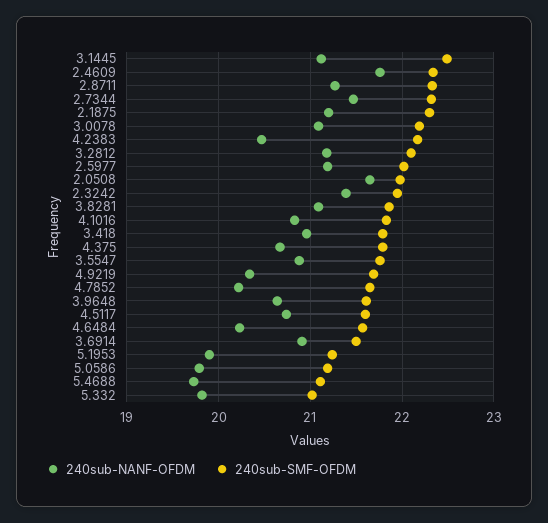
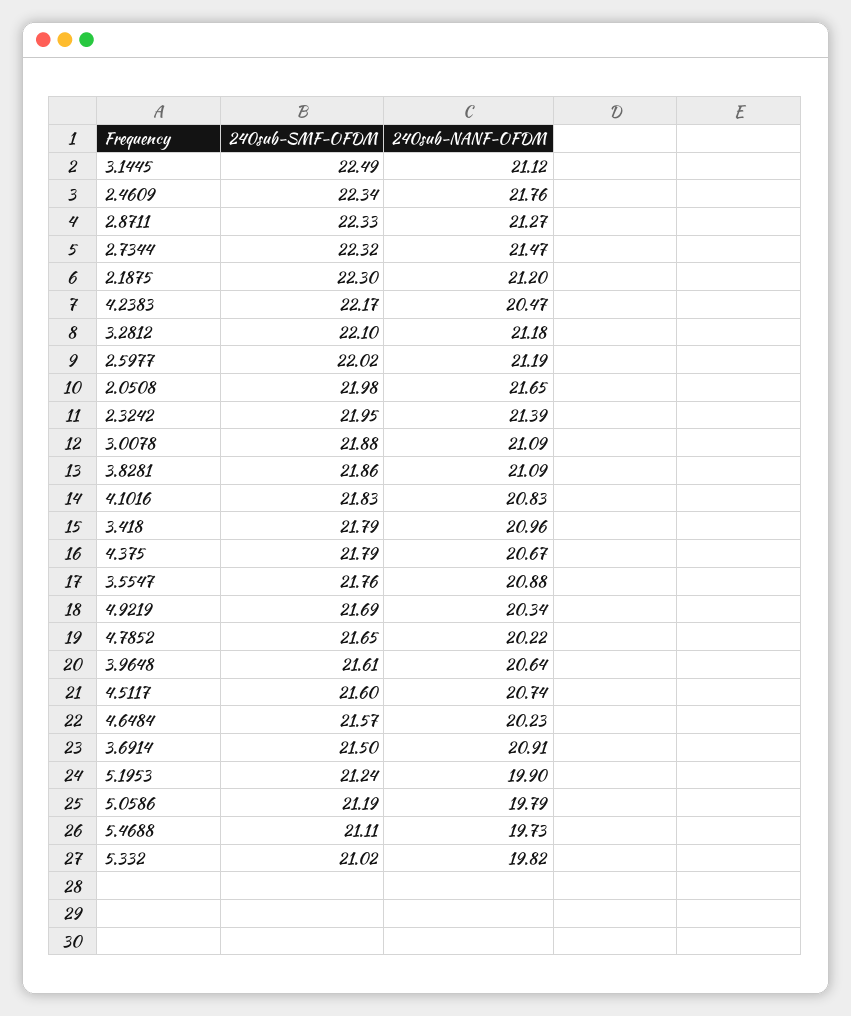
  {
    "240sub-NANF-OFDM": {
      "3.1445": 21.12,
      "2.4609": 21.76,
      "2.8711": 21.27,
      "2.7344": 21.47,
      "2.1875": 21.2,
      "3.0078": 21.09,
      "4.2383": 20.47,
      "3.2812": 21.18,
      "2.5977": 21.19,
      "2.0508": 21.65,
      "2.3242": 21.39,
      "3.8281": 21.09,
      "4.1016": 20.83,
      "3.418": 20.96,
      "4.375": 20.67,
      "3.5547": 20.88,
      "4.9219": 20.34,
      "4.7852": 20.22,
      "3.9648": 20.64,
      "4.5117": 20.74,
      "4.6484": 20.23,
      "3.6914": 20.91,
      "5.1953": 19.9,
      "5.0586": 19.79,
      "5.4688": 19.73,
      "5.332": 19.82
    },
    "240sub-SMF-OFDM": {
      "3.1445": 22.49,
      "2.4609": 22.34,
      "2.8711": 22.33,
      "2.7344": 22.32,
      "2.1875": 22.3,
-     "3.0078": 22.2,
+     "3.0078": 21.88,
      "4.2383": 22.17,
      "3.2812": 22.1,
      "2.5977": 22.02,
      "2.0508": 21.98,
      "2.3242": 21.95,
      "3.8281": 21.86,
      "4.1016": 21.83,
      "3.418": 21.79,
      "4.375": 21.79,
      "3.5547": 21.76,
      "4.9219": 21.69,
      "4.7852": 21.65,
      "3.9648": 21.61,
      "4.5117": 21.6,
      "4.6484": 21.57,
      "3.6914": 21.5,
      "5.1953": 21.24,
      "5.0586": 21.19,
      "5.4688": 21.11,
      "5.332": 21.02
    }
  }

